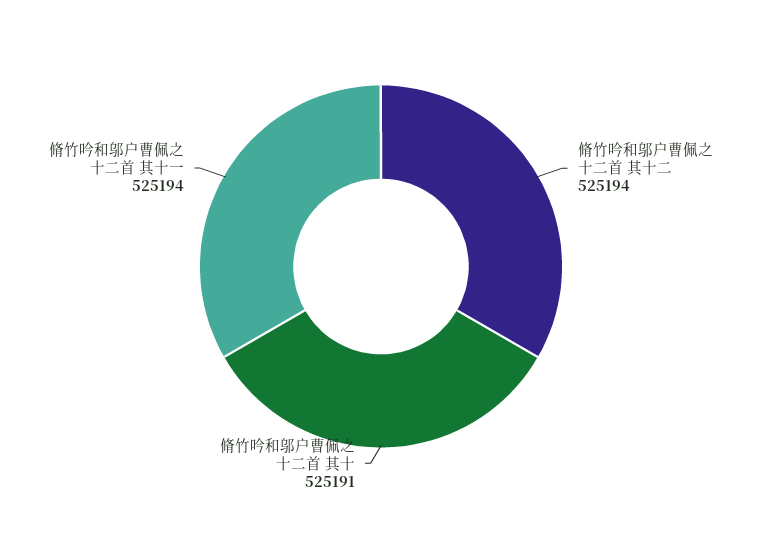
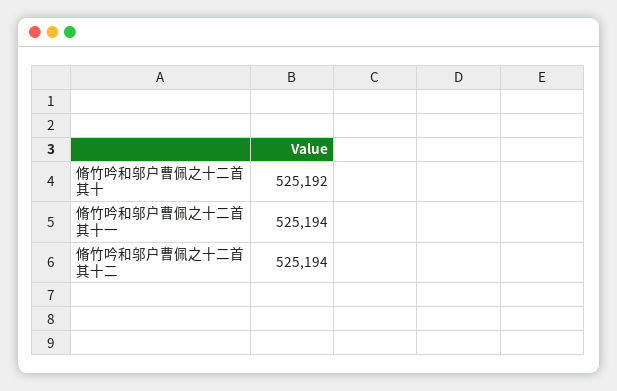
  {
    "脩竹吟和邬户曹佩之十二首 其十二": 525194,
-   "脩竹吟和邬户曹佩之十二首 其十": 525191,
+   "脩竹吟和邬户曹佩之十二首 其十": 525192,
    "脩竹吟和邬户曹佩之十二首 其十一": 525194
  }

